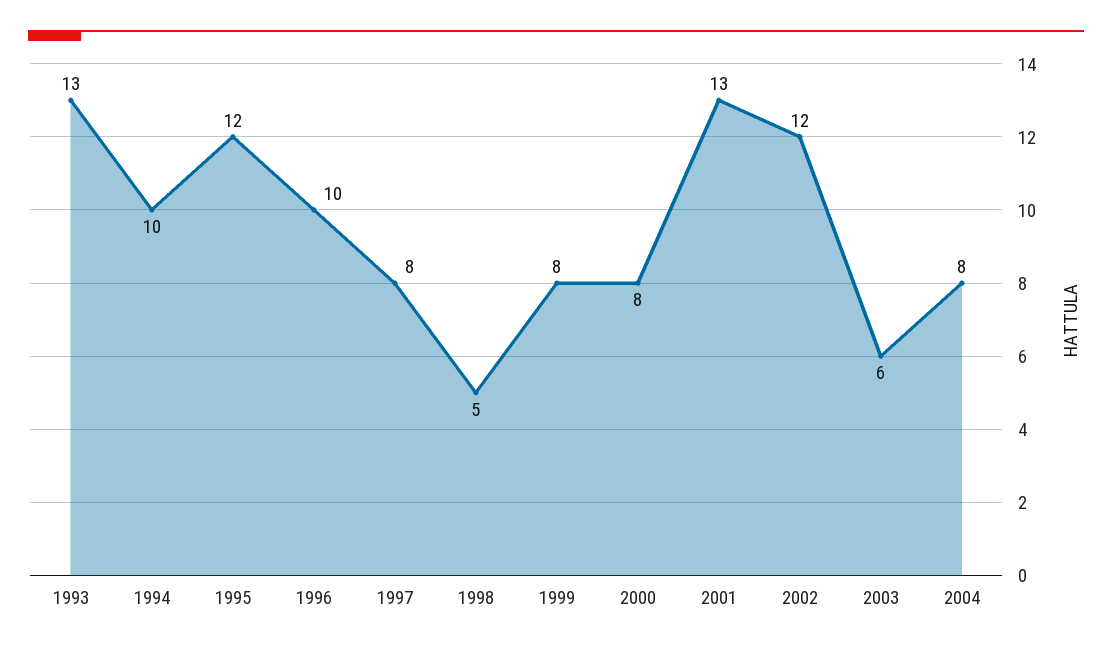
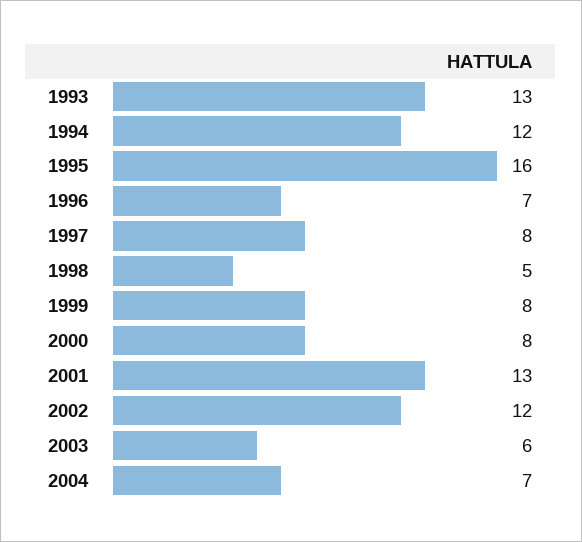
  {
    "1993": 13,
-   "1994": 10,
+   "1994": 12,
-   "1995": 12,
+   "1995": 16,
-   "1996": 10,
+   "1996": 7,
    "1997": 8,
    "1998": 5,
    "1999": 8,
    "2000": 8,
    "2001": 13,
    "2002": 12,
    "2003": 6,
-   "2004": 8
+   "2004": 7
  }

